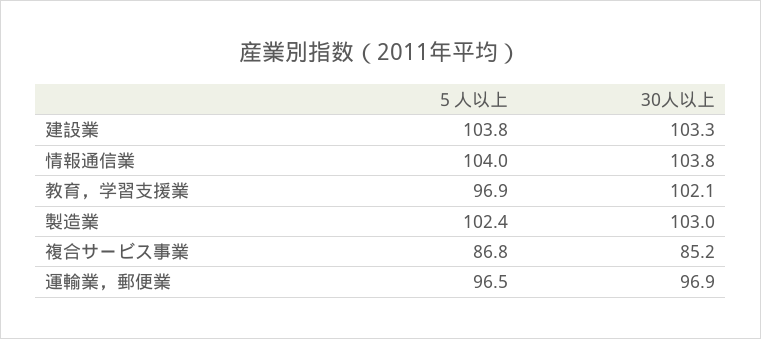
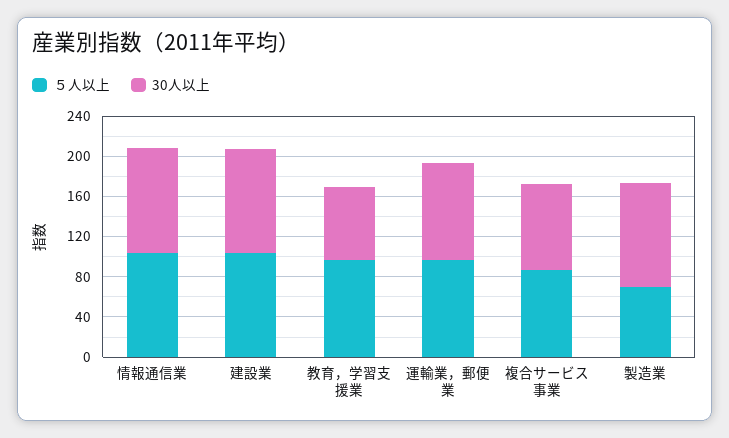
  {
    "５人以上": {
      "建設業": 103.8,
      "情報通信業": 104,
      "教育，学習支援業": 96.9,
-     "製造業": 102.4,
+     "製造業": 70,
      "複合サービス事業": 86.8,
      "運輸業，郵便業": 96.5
    },
    "30人以上": {
      "建設業": 103.3,
      "情報通信業": 103.8,
-     "教育，学習支援業": 102.1,
+     "教育，学習支援業": 70,
      "製造業": 103,
      "複合サービス事業": 85.2,
      "運輸業，郵便業": 96.9
    }
  }

